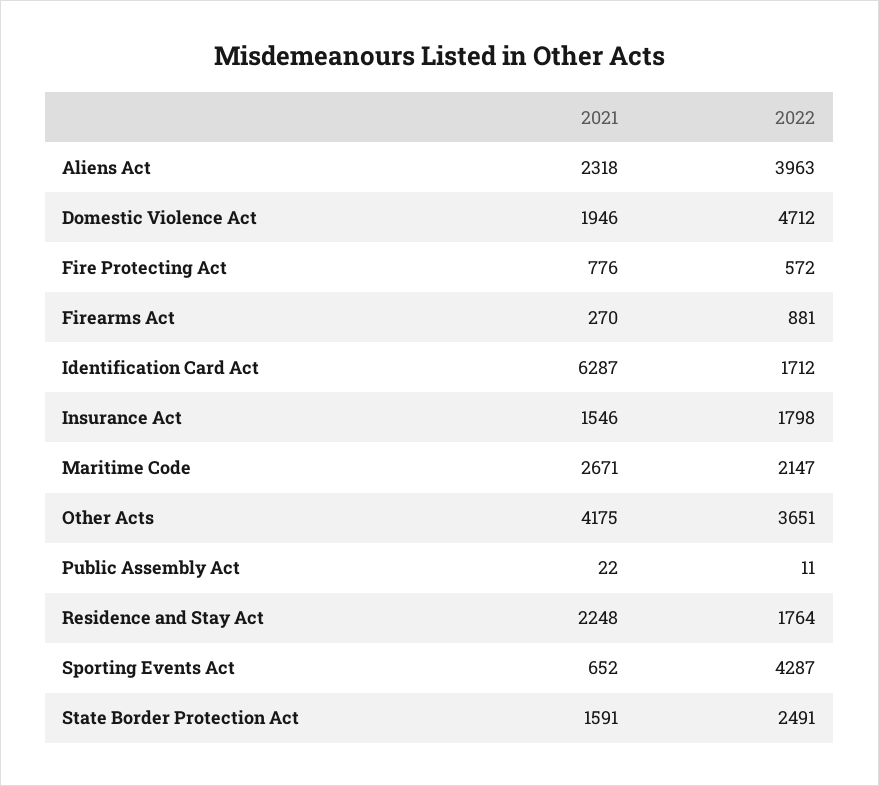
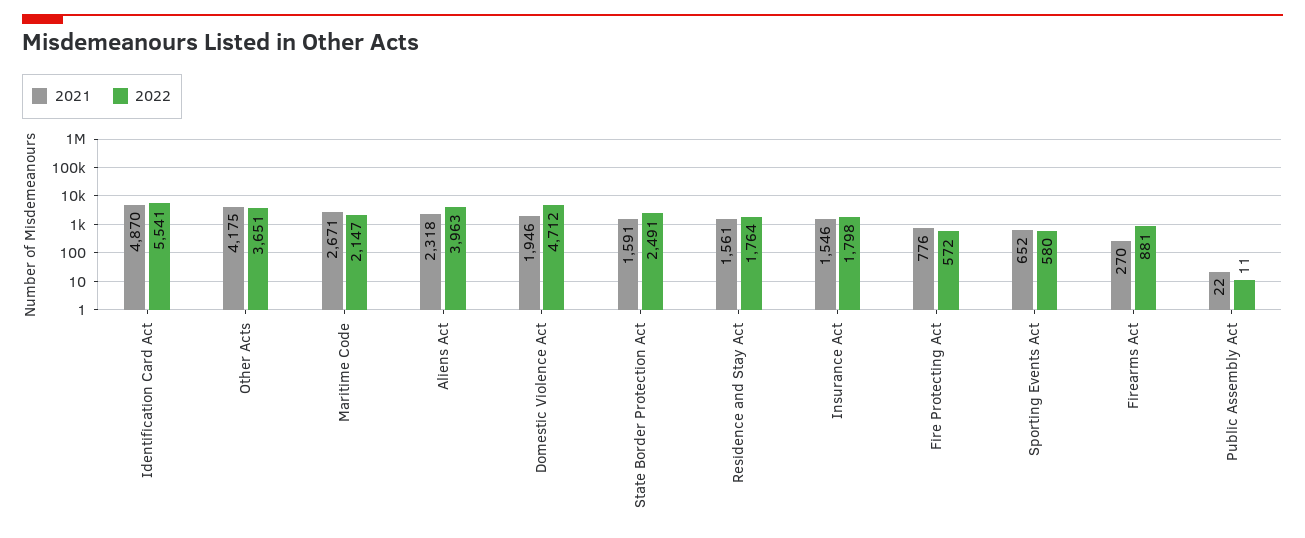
  {
    "2021": {
      "Aliens Act": 2318,
      "Domestic Violence Act": 1946,
      "Fire Protecting Act": 776,
      "Firearms Act": 270,
-     "Identification Card Act": 6287,
+     "Identification Card Act": 4870,
      "Insurance Act": 1546,
      "Maritime Code": 2671,
      "Other Acts": 4175,
      "Public Assembly Act": 22,
-     "Residence and Stay Act": 2248,
+     "Residence and Stay Act": 1561,
      "Sporting Events Act": 652,
      "State Border Protection Act": 1591
    },
    "2022": {
      "Aliens Act": 3963,
      "Domestic Violence Act": 4712,
      "Fire Protecting Act": 572,
      "Firearms Act": 881,
-     "Identification Card Act": 1712,
+     "Identification Card Act": 5541,
      "Insurance Act": 1798,
      "Maritime Code": 2147,
      "Other Acts": 3651,
      "Public Assembly Act": 11,
      "Residence and Stay Act": 1764,
-     "Sporting Events Act": 4287,
+     "Sporting Events Act": 580,
      "State Border Protection Act": 2491
    }
  }

